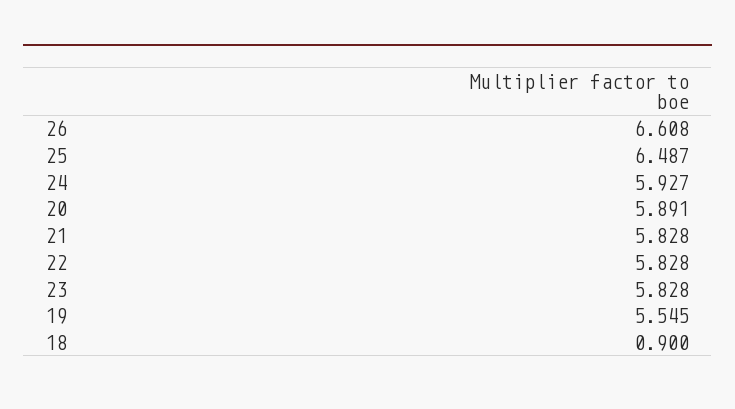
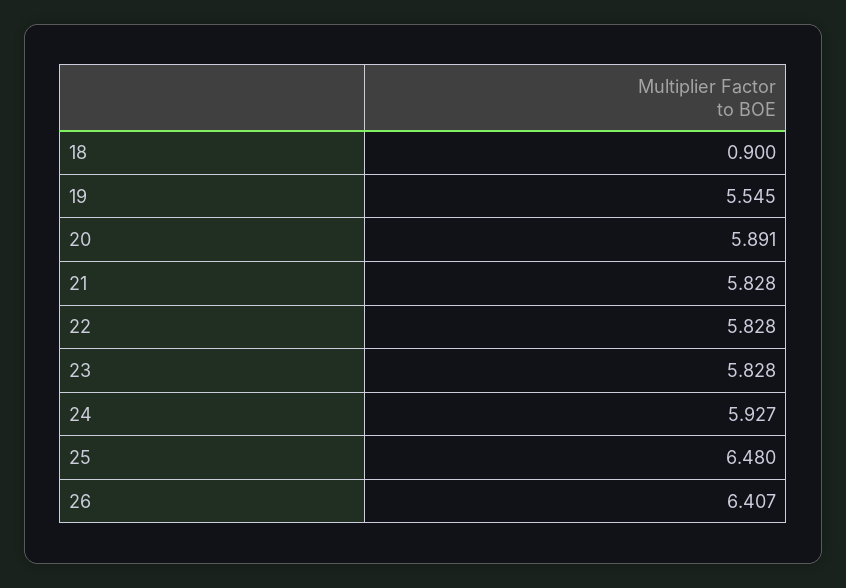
  {
-   "26": 6.608,
+   "26": 6.407,
-   "25": 6.487,
+   "25": 6.48,
    "24": 5.927,
    "20": 5.891,
    "21": 5.828,
    "22": 5.828,
    "23": 5.828,
    "19": 5.545,
    "18": 0.9
  }

